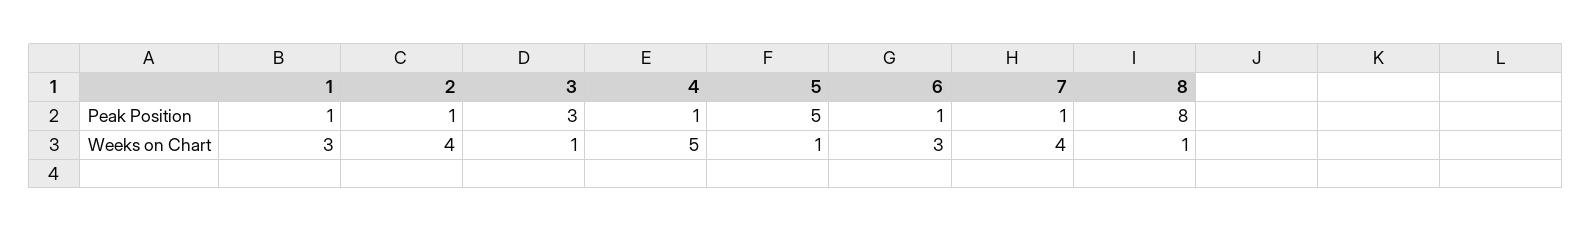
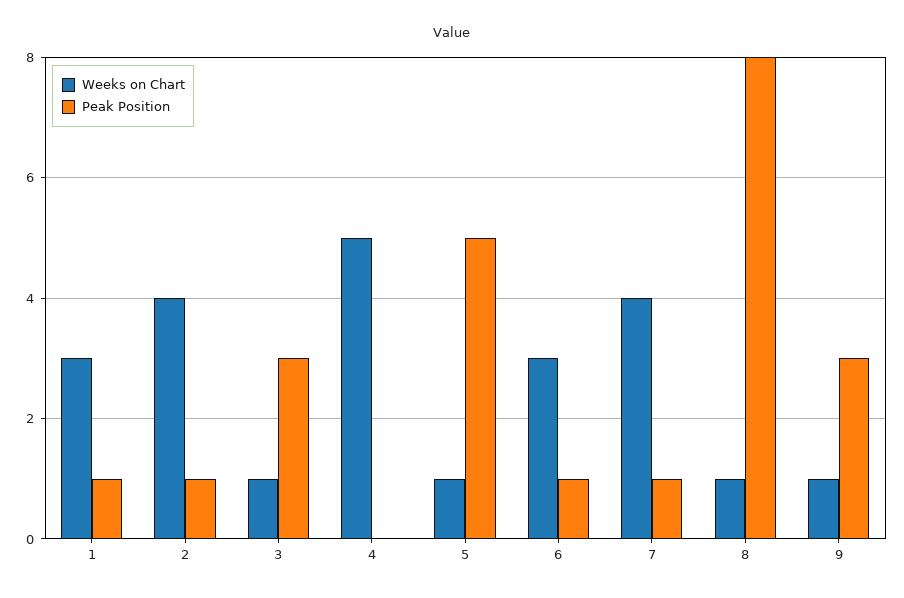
  {
    "Peak Position": {
      "1": 1,
      "2": 1,
      "3": 3,
-     "4": 1,
+     "4": 0,
      "5": 5,
      "6": 1,
      "7": 1,
-     "8": 8
+     "8": 8,
+     "9": 3
    },
    "Weeks on Chart": {
      "1": 3,
      "2": 4,
      "3": 1,
      "4": 5,
      "5": 1,
      "6": 3,
      "7": 4,
-     "8": 1
+     "8": 1,
+     "9": 1
    }
  }

